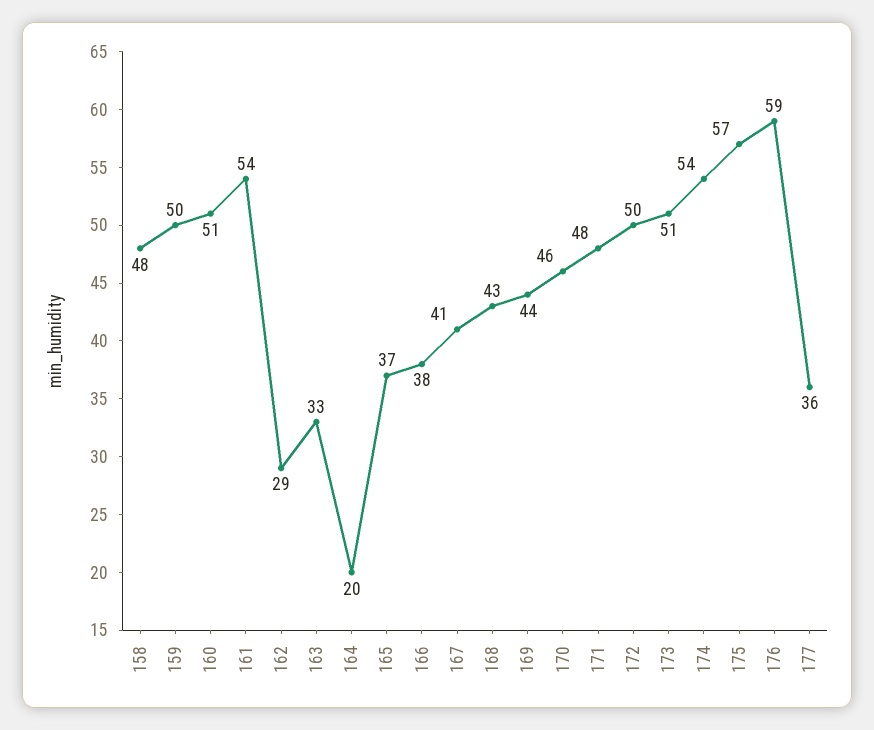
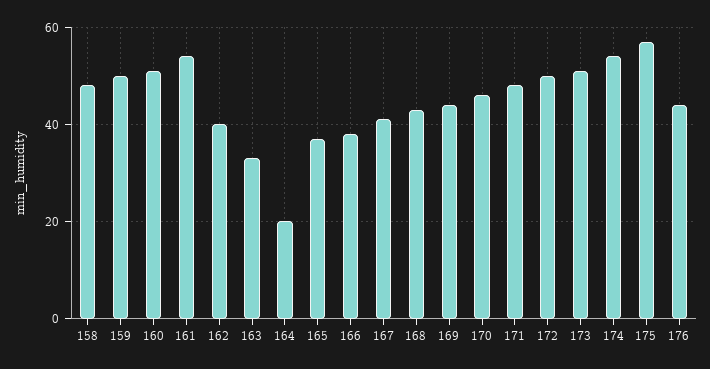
  {
    "158": 48,
    "159": 50,
    "160": 51,
    "161": 54,
-   "162": 29,
+   "162": 40,
    "163": 33,
    "164": 20,
    "165": 37,
    "166": 38,
    "167": 41,
    "168": 43,
    "169": 44,
    "170": 46,
    "171": 48,
    "172": 50,
    "173": 51,
    "174": 54,
    "175": 57,
-   "176": 59,
+   "176": 45
-   "177": 36
  }

